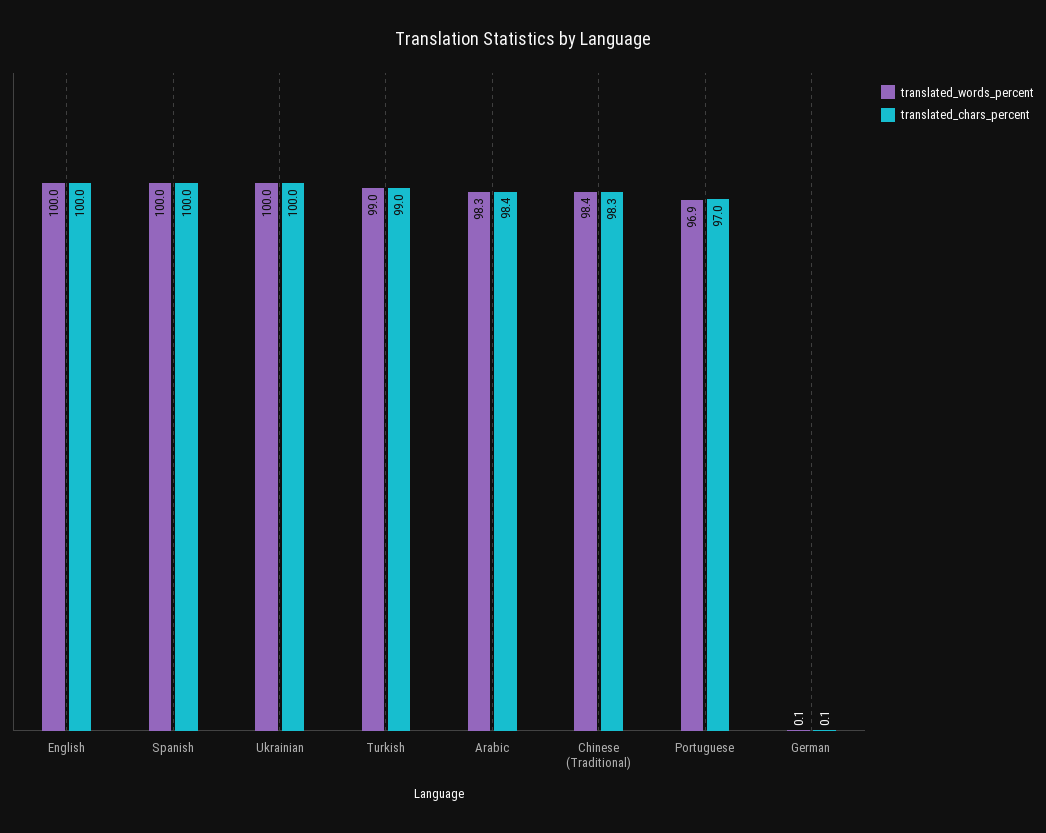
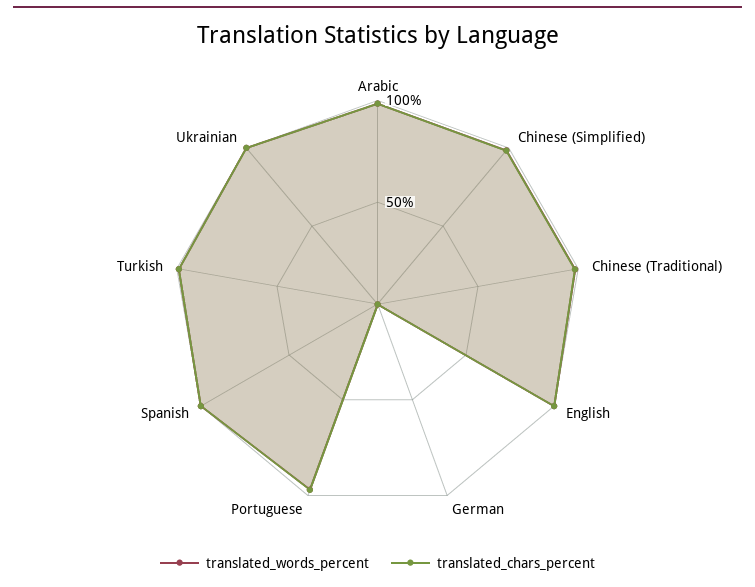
  {
    "translated_words_percent": {
      "English": 100,
      "Spanish": 100,
      "Ukrainian": 100,
      "Turkish": 99,
      "Arabic": 98.3,
      "Chinese (Traditional)": 98.4,
      "Portuguese": 96.9,
-     "German": 0.1
+     "German": 0.1,
+     "Chinese (Simplified)": 100
    },
    "translated_chars_percent": {
      "English": 100,
      "Spanish": 100,
      "Ukrainian": 100,
      "Turkish": 99,
      "Arabic": 98.4,
      "Chinese (Traditional)": 98.3,
      "Portuguese": 97,
-     "German": 0.1
+     "German": 0.1,
+     "Chinese (Simplified)": 100
    }
  }

